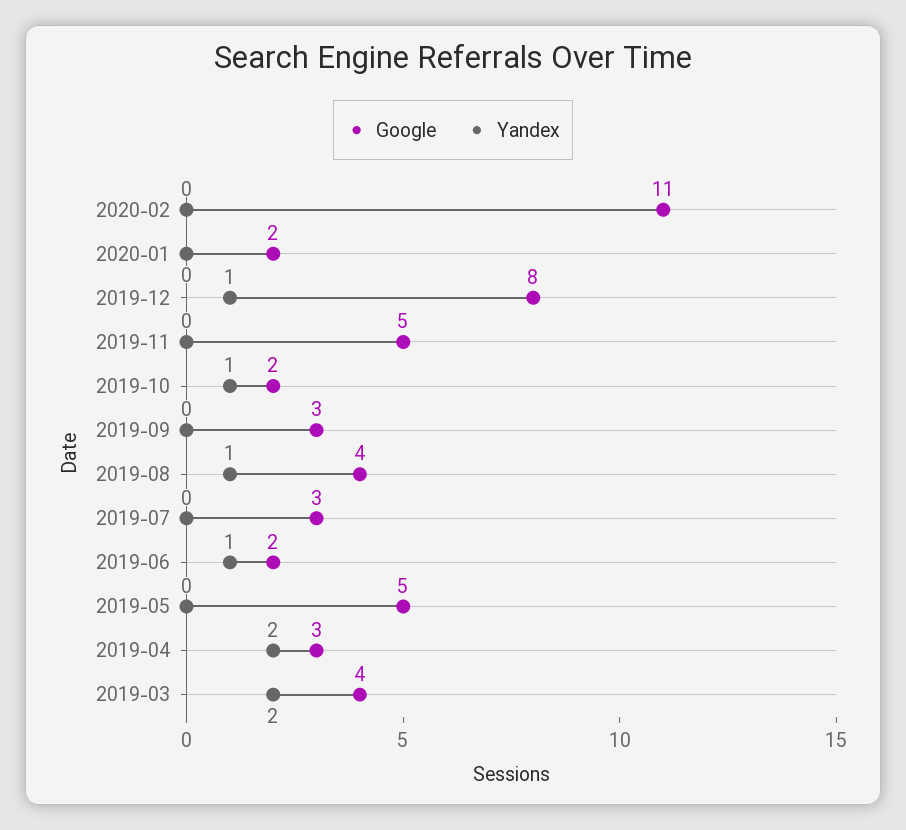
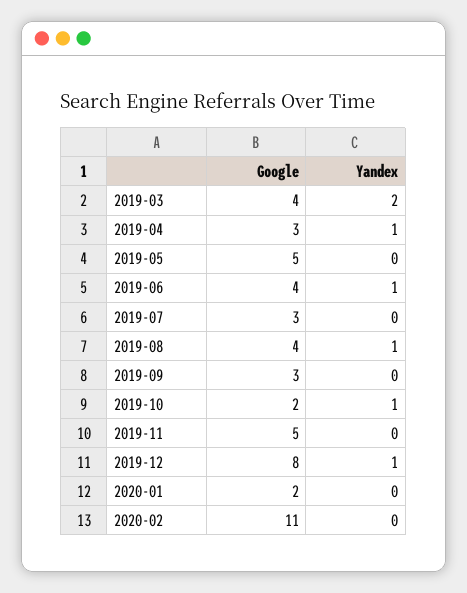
  {
    "Google": {
      "2020-02": 11,
      "2020-01": 2,
      "2019-12": 8,
      "2019-11": 5,
      "2019-10": 2,
      "2019-09": 3,
      "2019-08": 4,
      "2019-07": 3,
-     "2019-06": 2,
+     "2019-06": 4,
      "2019-05": 5,
      "2019-04": 3,
      "2019-03": 4
    },
    "Yandex": {
      "2020-02": 0,
      "2020-01": 0,
      "2019-12": 1,
      "2019-11": 0,
      "2019-10": 1,
      "2019-09": 0,
      "2019-08": 1,
      "2019-07": 0,
      "2019-06": 1,
      "2019-05": 0,
-     "2019-04": 2,
+     "2019-04": 1,
      "2019-03": 2
    }
  }

